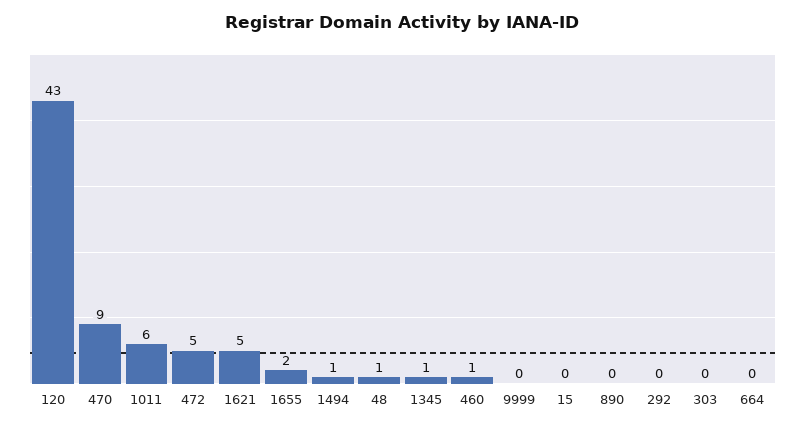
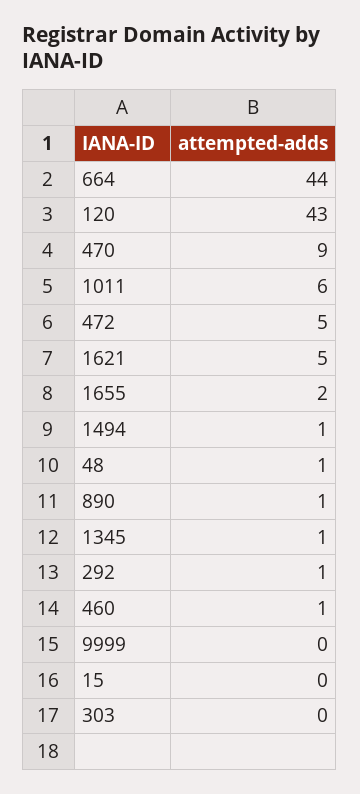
  {
    "120": 43,
    "470": 9,
    "1011": 6,
    "472": 5,
    "1621": 5,
    "1655": 2,
    "1494": 1,
    "48": 1,
    "1345": 1,
    "460": 1,
    "9999": 0,
    "15": 0,
-   "890": 0,
+   "890": 1,
-   "292": 0,
+   "292": 1,
    "303": 0,
-   "664": 0
+   "664": 44
  }

